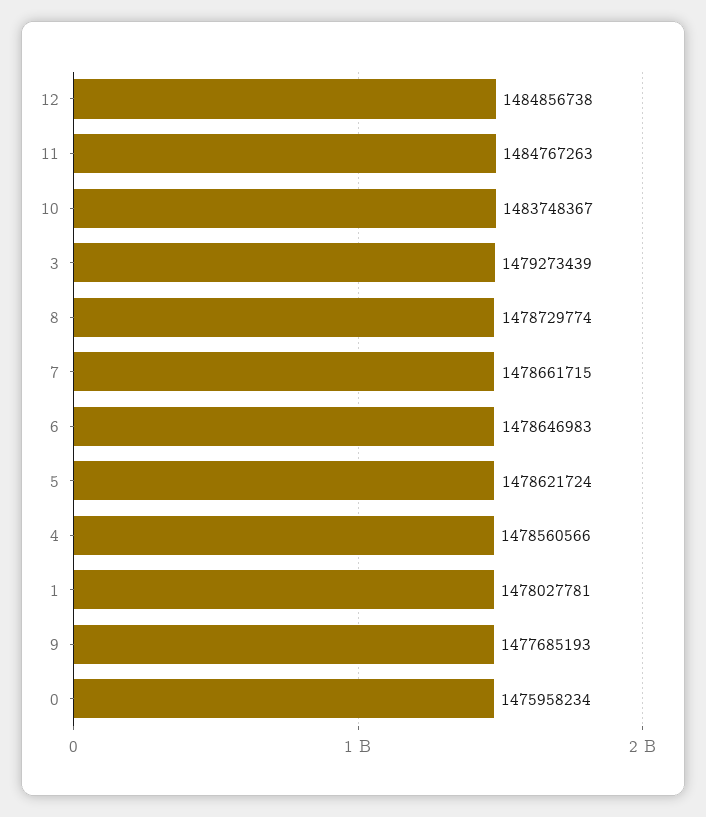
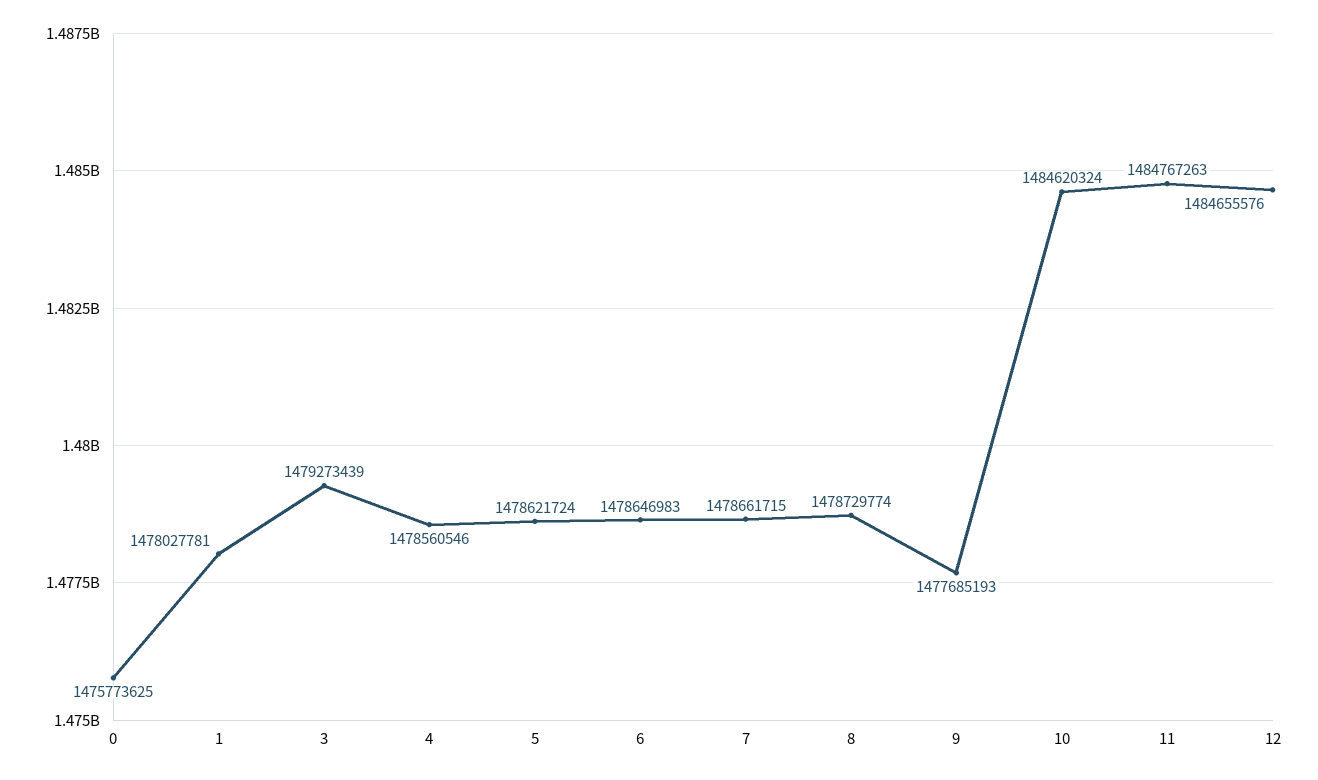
  {
-   "12": 1484856738,
+   "12": 1484655576,
    "11": 1484767263,
-   "10": 1483748367,
+   "10": 1484620324,
    "3": 1479273439,
    "8": 1478729774,
    "7": 1478661715,
    "6": 1478646983,
    "5": 1478621724,
-   "4": 1478560566,
+   "4": 1478560546,
    "1": 1478027781,
    "9": 1477685193,
-   "0": 1475958234
+   "0": 1475773625
  }

